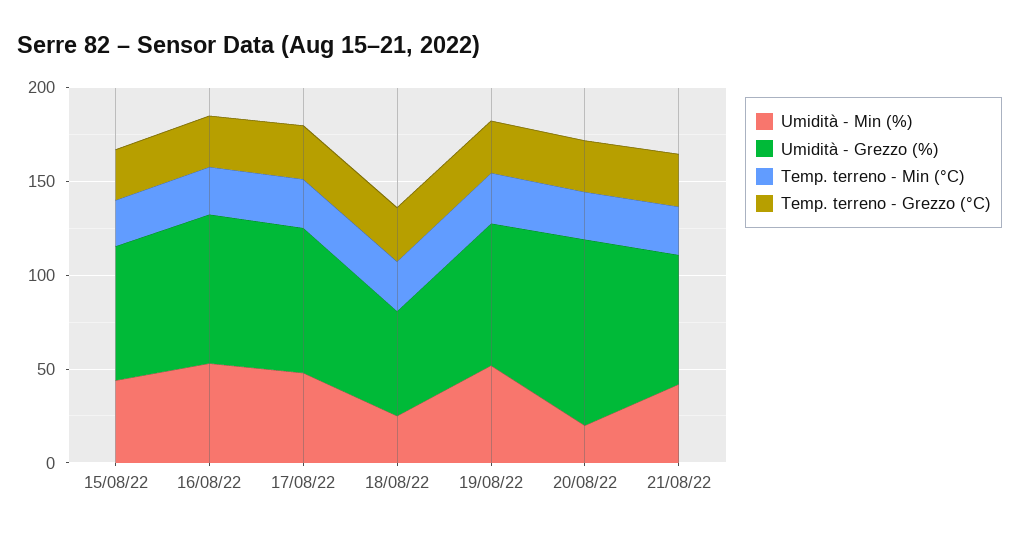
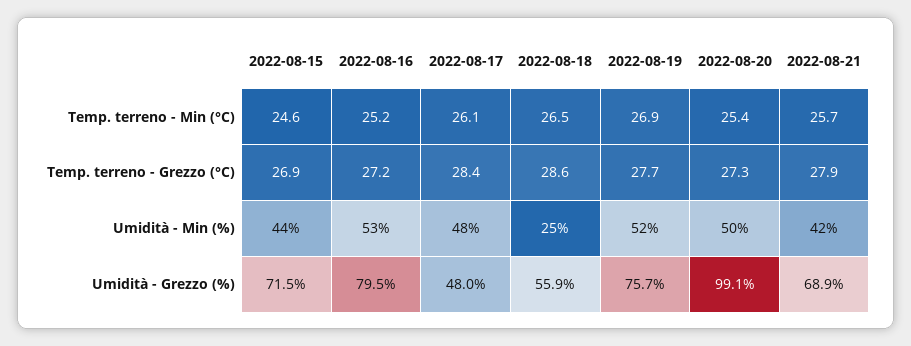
  {
    "Umidità - Min (%)": {
      "15/08/22": 44,
      "16/08/22": 53,
      "17/08/22": 48,
      "18/08/22": 25,
      "19/08/22": 52,
-     "20/08/22": 20,
+     "20/08/22": 50,
      "21/08/22": 42
    },
    "Umidità - Grezzo (%)": {
      "15/08/22": 71.5,
      "16/08/22": 79.5,
-     "17/08/22": 80,
+     "17/08/22": 48,
      "18/08/22": 55.9,
      "19/08/22": 75.7,
      "20/08/22": 99.1,
      "21/08/22": 68.9
    },
    "Temp. terreno - Min (°C)": {
      "15/08/22": 24.6,
      "16/08/22": 25.2,
      "17/08/22": 26.1,
      "18/08/22": 26.5,
      "19/08/22": 26.9,
      "20/08/22": 25.4,
      "21/08/22": 25.7
    },
    "Temp. terreno - Grezzo (°C)": {
      "15/08/22": 26.9,
      "16/08/22": 27.2,
      "17/08/22": 28.4,
      "18/08/22": 28.6,
      "19/08/22": 27.7,
      "20/08/22": 27.3,
      "21/08/22": 27.9
    }
  }

